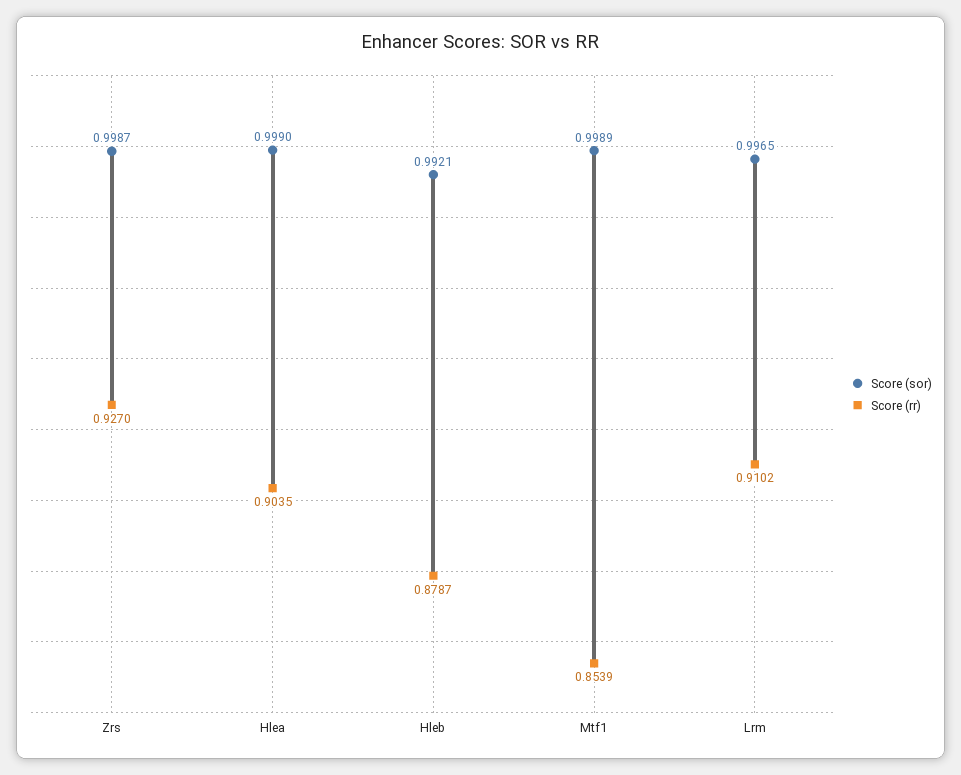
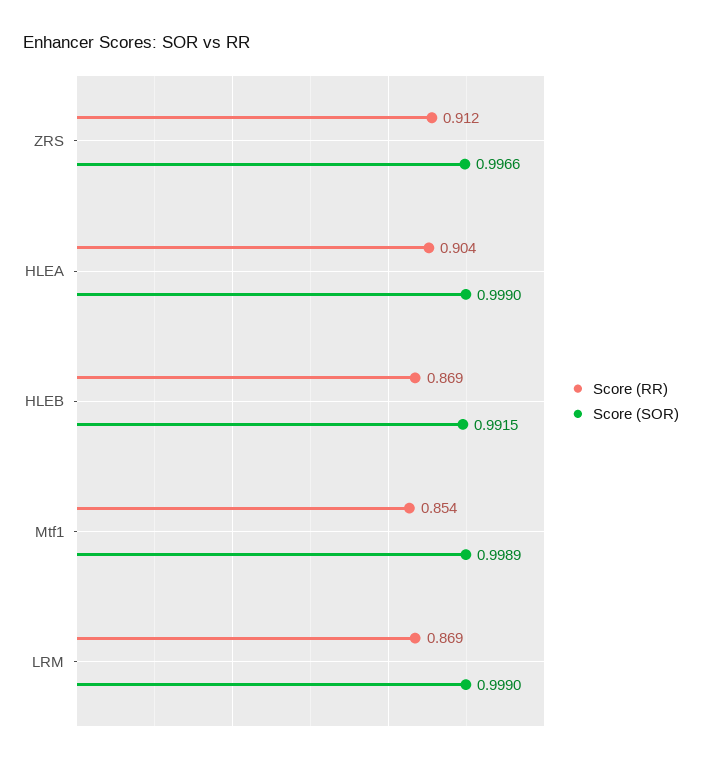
  {
    "Score (sor)": {
-     "Zrs": 0.9987,
+     "Zrs": 0.9966,
      "Hlea": 0.999,
-     "Hleb": 0.9921,
+     "Hleb": 0.9915,
      "Mtf1": 0.9989,
-     "Lrm": 0.9965
+     "Lrm": 0.999
    },
    "Score (rr)": {
-     "Zrs": 0.927,
+     "Zrs": 0.912,
      "Hlea": 0.9035,
-     "Hleb": 0.8787,
+     "Hleb": 0.869,
      "Mtf1": 0.8539,
-     "Lrm": 0.9102
+     "Lrm": 0.869
    }
  }

